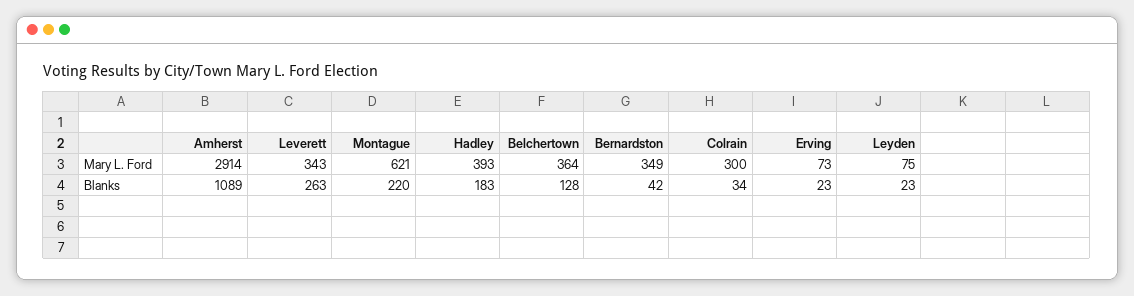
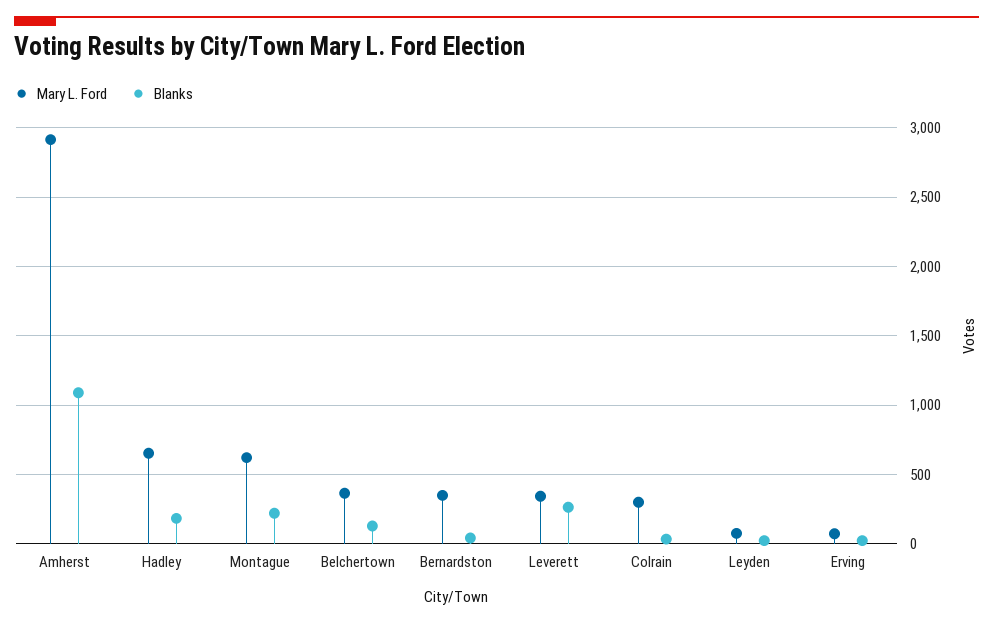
  {
    "Mary L. Ford": {
      "Amherst": 2914,
      "Leverett": 343,
      "Montague": 621,
-     "Hadley": 393,
+     "Hadley": 650,
      "Belchertown": 364,
      "Bernardston": 349,
      "Colrain": 300,
      "Erving": 73,
      "Leyden": 75
    },
    "Blanks": {
      "Amherst": 1089,
      "Leverett": 263,
      "Montague": 220,
      "Hadley": 183,
      "Belchertown": 128,
      "Bernardston": 42,
      "Colrain": 34,
      "Erving": 23,
      "Leyden": 23
    }
  }

